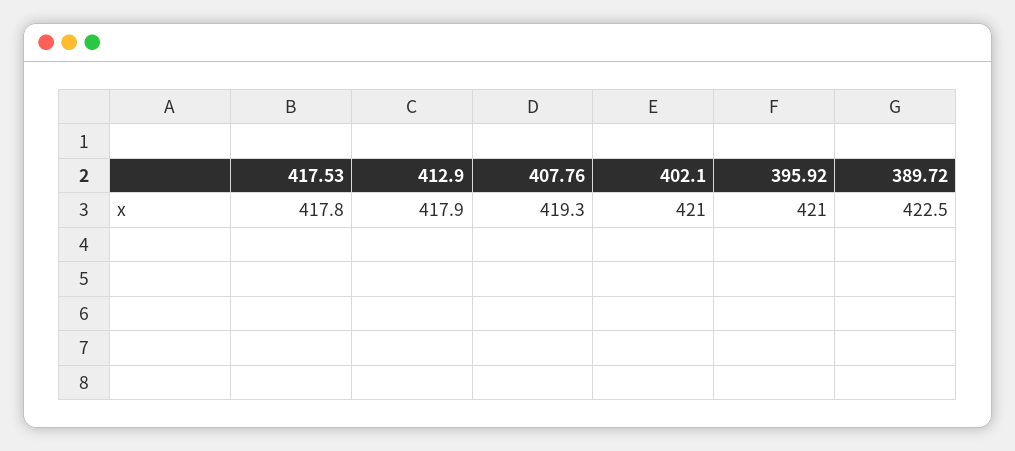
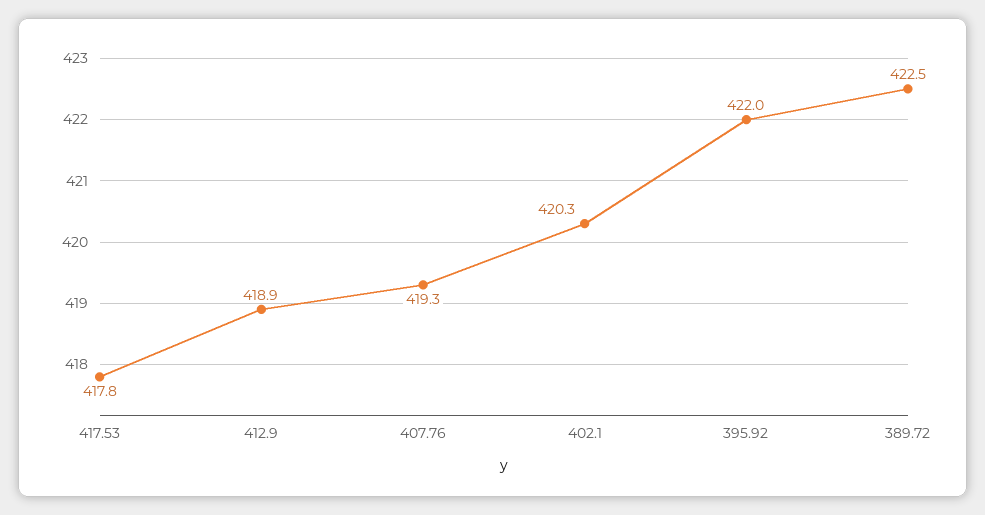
  {
    "417.53": 417.8,
-   "412.9": 417.9,
+   "412.9": 418.9,
    "407.76": 419.3,
-   "402.1": 421,
+   "402.1": 420.3,
-   "395.92": 421,
+   "395.92": 422,
    "389.72": 422.5
  }

